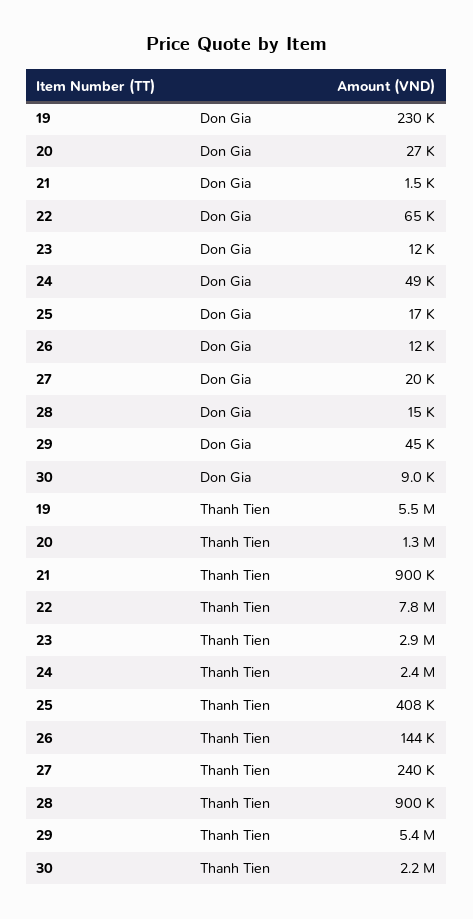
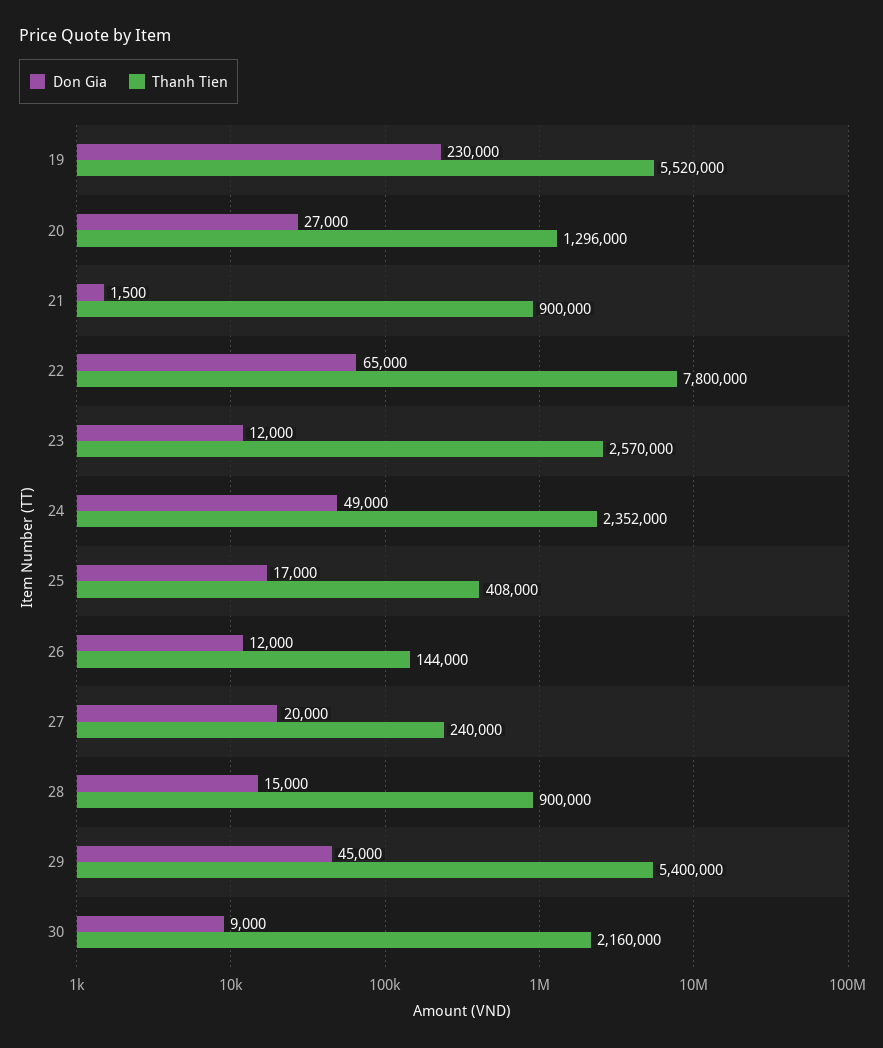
  {
    "Don Gia": {
      "19": 230000,
      "20": 27000,
      "21": 1500,
      "22": 65000,
      "23": 12000,
      "24": 49000,
      "25": 17000,
      "26": 12000,
      "27": 20000,
      "28": 15000,
      "29": 45000,
      "30": 9000
    },
    "Thanh Tien": {
      "19": 5520000,
      "20": 1296000,
      "21": 900000,
      "22": 7800000,
-     "23": 2900000,
+     "23": 2570000,
      "24": 2352000,
      "25": 408000,
      "26": 144000,
      "27": 240000,
      "28": 900000,
      "29": 5400000,
      "30": 2160000
    }
  }

